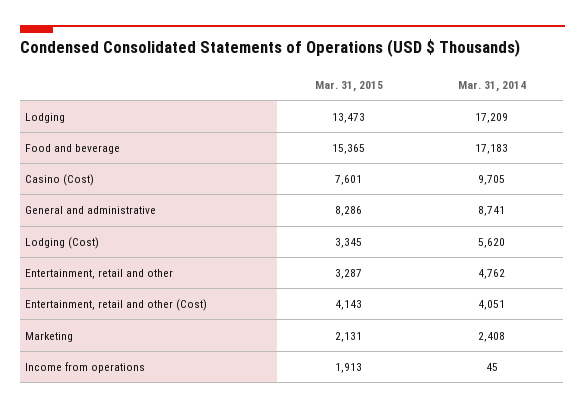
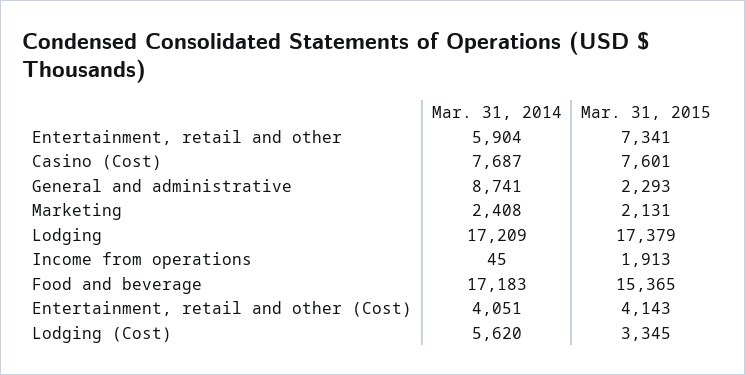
  {
    "Mar. 31, 2015": {
-     "Lodging": 13473,
+     "Lodging": 17379,
      "Food and beverage": 15365,
      "Casino (Cost)": 7601,
-     "General and administrative": 8286,
+     "General and administrative": 2293,
      "Lodging (Cost)": 3345,
-     "Entertainment, retail and other": 3287,
+     "Entertainment, retail and other": 7341,
      "Entertainment, retail and other (Cost)": 4143,
      "Marketing": 2131,
      "Income from operations": 1913
    },
    "Mar. 31, 2014": {
      "Lodging": 17209,
      "Food and beverage": 17183,
-     "Casino (Cost)": 9705,
+     "Casino (Cost)": 7687,
      "General and administrative": 8741,
      "Lodging (Cost)": 5620,
-     "Entertainment, retail and other": 4762,
+     "Entertainment, retail and other": 5904,
      "Entertainment, retail and other (Cost)": 4051,
      "Marketing": 2408,
      "Income from operations": 45
    }
  }

